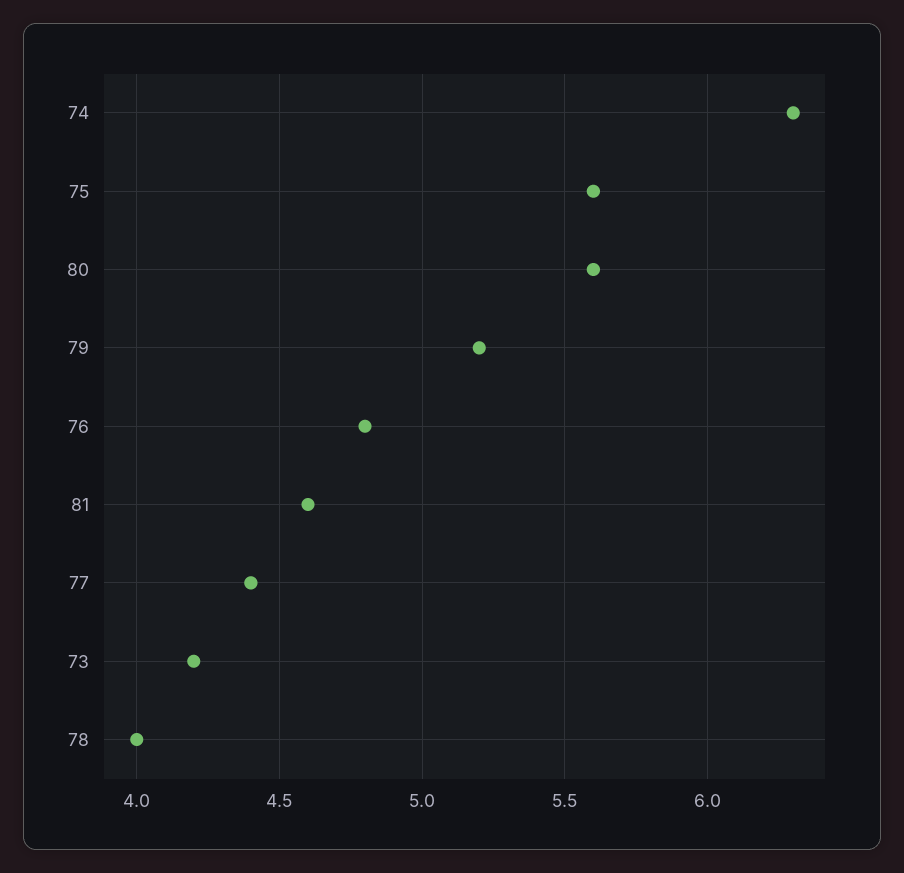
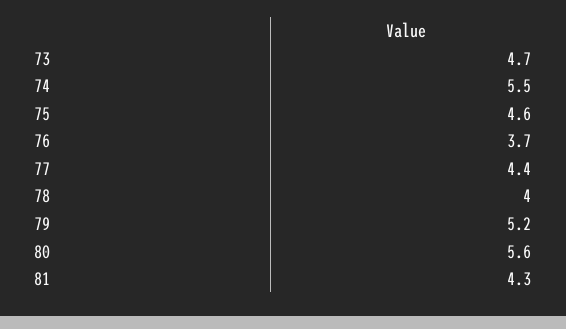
  {
-   "74": 6.3,
+   "74": 5.5,
-   "75": 5.6,
+   "75": 4.6,
    "80": 5.6,
    "79": 5.2,
-   "76": 4.8,
+   "76": 3.7,
-   "81": 4.6,
+   "81": 4.3,
    "77": 4.4,
-   "73": 4.2,
+   "73": 4.7,
    "78": 4
  }

